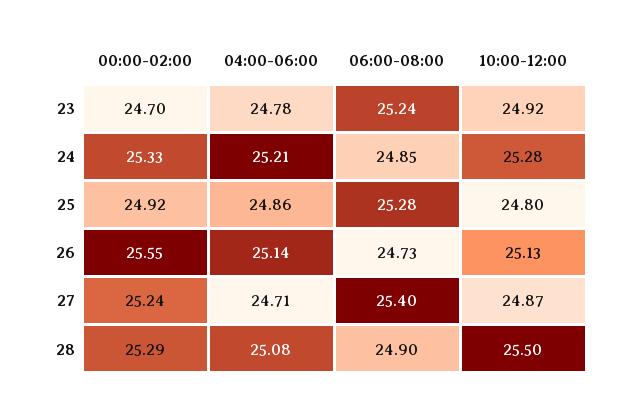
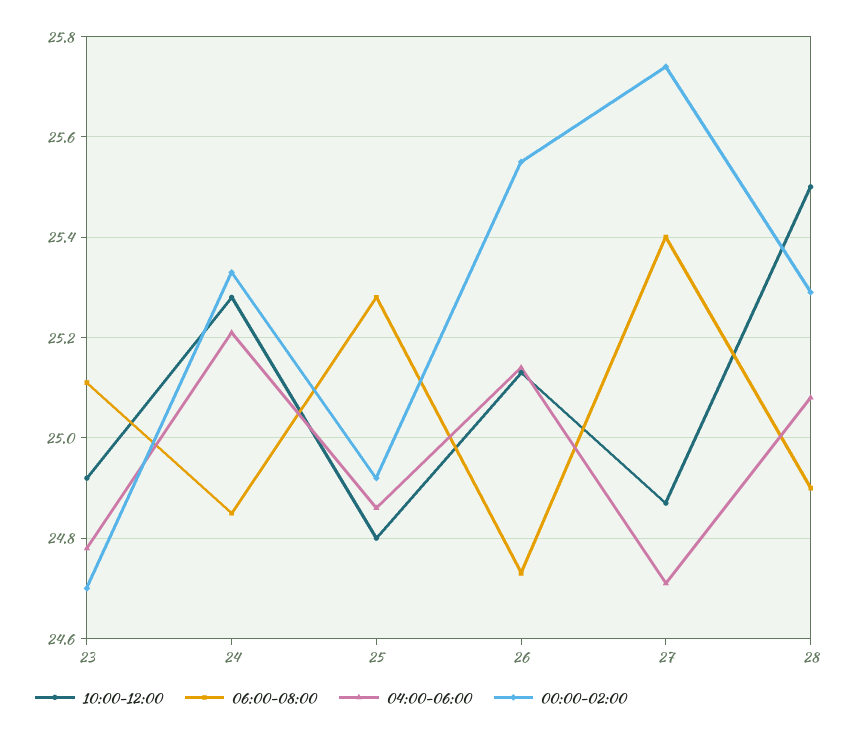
  {
    "00:00-02:00": {
      "23": 24.7,
      "24": 25.33,
      "25": 24.92,
      "26": 25.55,
-     "27": 25.24,
+     "27": 25.75,
      "28": 25.29
    },
    "04:00-06:00": {
      "23": 24.78,
      "24": 25.21,
      "25": 24.86,
      "26": 25.14,
      "27": 24.71,
      "28": 25.08
    },
    "06:00-08:00": {
-     "23": 25.24,
+     "23": 25.1,
      "24": 24.85,
      "25": 25.28,
      "26": 24.73,
      "27": 25.4,
      "28": 24.9
    },
    "10:00-12:00": {
      "23": 24.92,
      "24": 25.28,
      "25": 24.8,
      "26": 25.13,
      "27": 24.87,
      "28": 25.5
    }
  }

